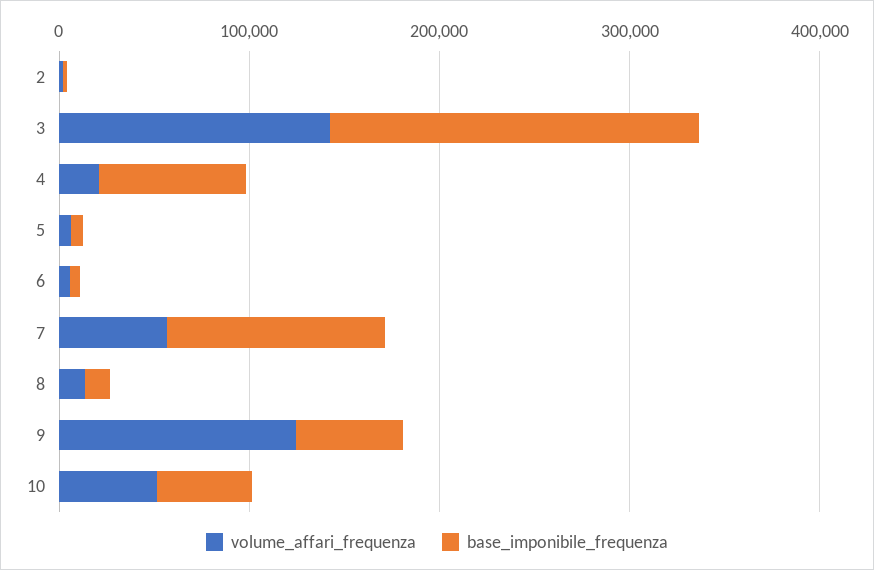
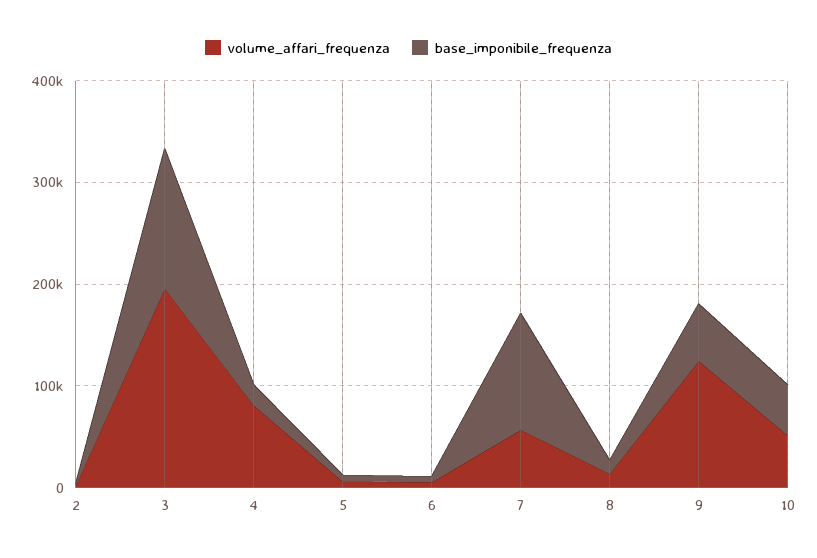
  {
    "volume_affari_frequenza": {
      "2": 0,
-     "3": 140000,
+     "3": 200000,
-     "4": 20000,
+     "4": 80000,
      "5": 0,
      "6": 0,
      "7": 60000,
      "8": 20000,
      "9": 120000,
      "10": 60000
    },
    "base_imponibile_frequenza": {
      "2": 0,
-     "3": 200000,
+     "3": 140000,
-     "4": 80000,
+     "4": 20000,
      "5": 0,
      "6": 0,
      "7": 120000,
      "8": 20000,
      "9": 60000,
      "10": 40000
    }
  }

